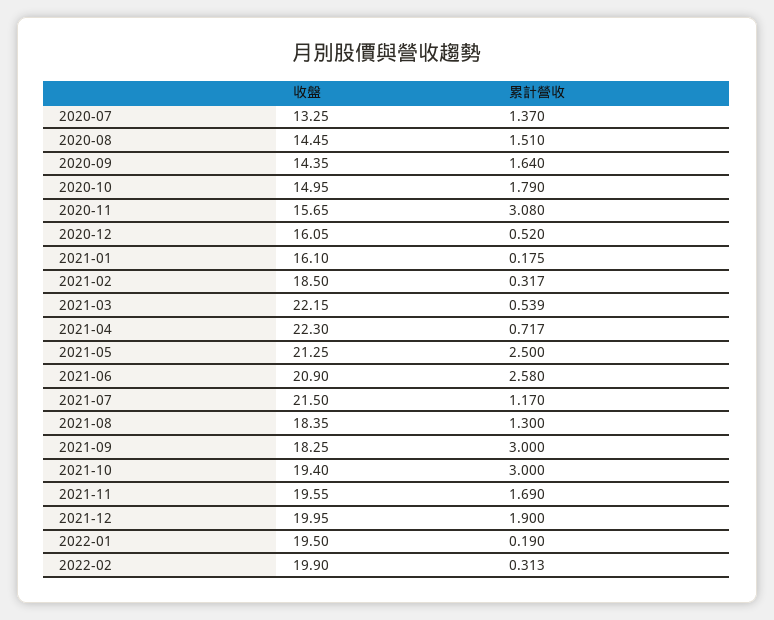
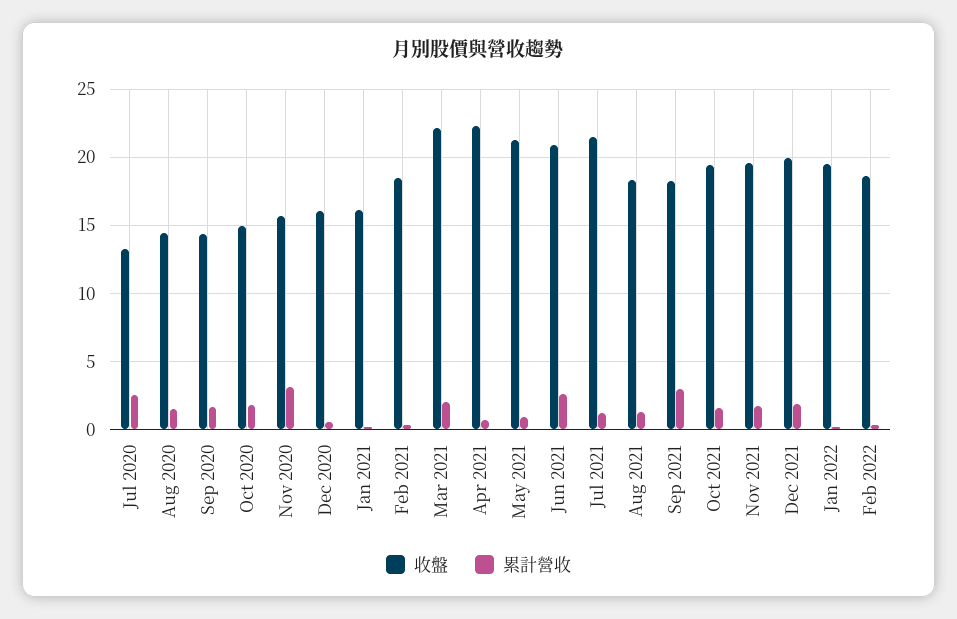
  {
    "收盤": {
      "2020-07": 13.25,
      "2020-08": 14.45,
      "2020-09": 14.35,
      "2020-10": 14.95,
      "2020-11": 15.65,
      "2020-12": 16.05,
      "2021-01": 16.1,
      "2021-02": 18.5,
      "2021-03": 22.15,
      "2021-04": 22.3,
      "2021-05": 21.25,
      "2021-06": 20.9,
      "2021-07": 21.5,
      "2021-08": 18.35,
      "2021-09": 18.25,
      "2021-10": 19.4,
      "2021-11": 19.55,
      "2021-12": 19.95,
      "2022-01": 19.5,
-     "2022-02": 19.9
+     "2022-02": 18.5
    },
    "累計營收": {
-     "2020-07": 1.37,
+     "2020-07": 2.5,
      "2020-08": 1.51,
      "2020-09": 1.64,
      "2020-10": 1.79,
      "2020-11": 3.08,
      "2020-12": 0.52,
      "2021-01": 0.175,
      "2021-02": 0.317,
-     "2021-03": 0.539,
+     "2021-03": 2,
      "2021-04": 0.717,
-     "2021-05": 2.5,
+     "2021-05": 1,
      "2021-06": 2.58,
      "2021-07": 1.17,
      "2021-08": 1.3,
      "2021-09": 3,
-     "2021-10": 3,
+     "2021-10": 1.5,
      "2021-11": 1.69,
      "2021-12": 1.9,
      "2022-01": 0.19,
      "2022-02": 0.313
    }
  }

